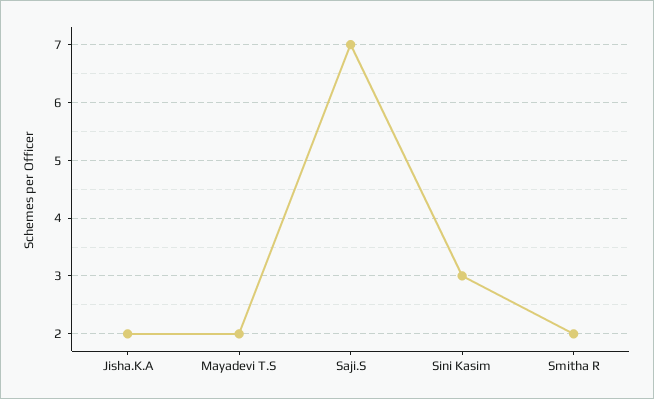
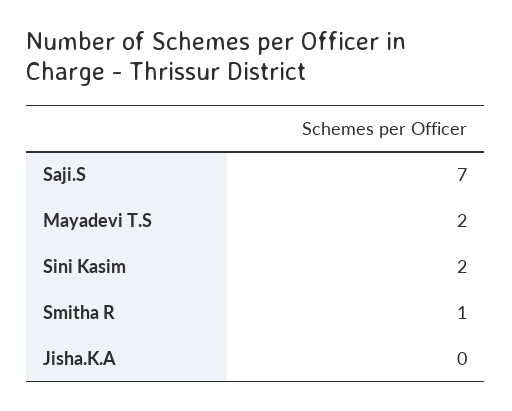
  {
-   "Jisha.K.A": 2,
+   "Jisha.K.A": 0,
    "Mayadevi T.S": 2,
    "Saji.S": 7,
-   "Sini Kasim": 3,
+   "Sini Kasim": 2,
-   "Smitha R": 2
+   "Smitha R": 1
  }

